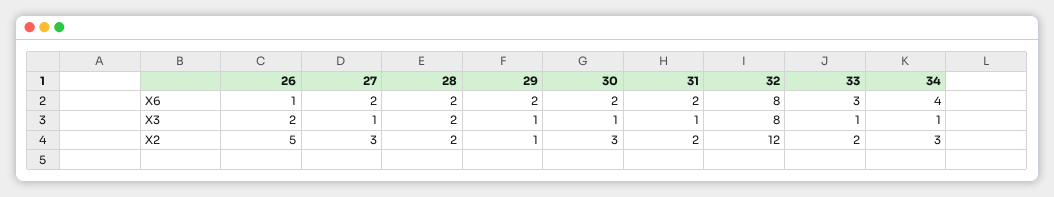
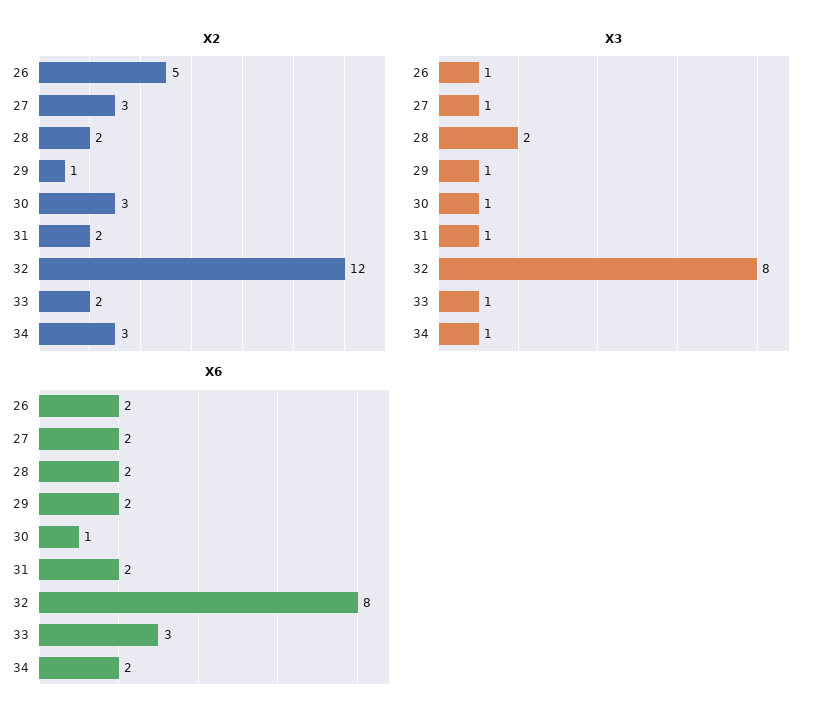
  {
    "X6": {
-     "26": 1,
+     "26": 2,
      "27": 2,
      "28": 2,
      "29": 2,
-     "30": 2,
+     "30": 1,
      "31": 2,
      "32": 8,
      "33": 3,
-     "34": 4
+     "34": 2
    },
    "X3": {
-     "26": 2,
+     "26": 1,
      "27": 1,
      "28": 2,
      "29": 1,
      "30": 1,
      "31": 1,
      "32": 8,
      "33": 1,
      "34": 1
    },
    "X2": {
      "26": 5,
      "27": 3,
      "28": 2,
      "29": 1,
      "30": 3,
      "31": 2,
      "32": 12,
      "33": 2,
      "34": 3
    }
  }

